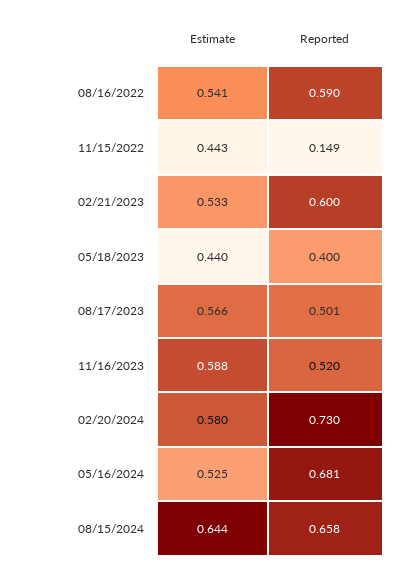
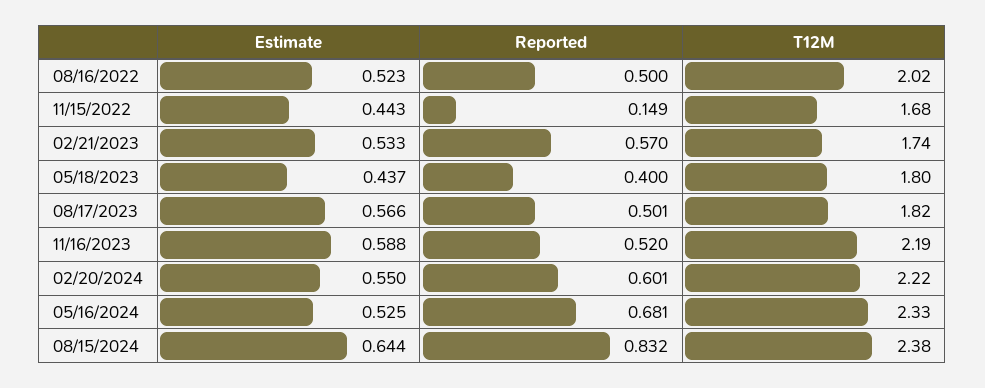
  {
    "Estimate": {
-     "08/16/2022": 0.541,
+     "08/16/2022": 0.523,
      "11/15/2022": 0.443,
      "02/21/2023": 0.533,
-     "05/18/2023": 0.44,
+     "05/18/2023": 0.437,
      "08/17/2023": 0.566,
      "11/16/2023": 0.588,
-     "02/20/2024": 0.58,
+     "02/20/2024": 0.55,
      "05/16/2024": 0.525,
      "08/15/2024": 0.644
    },
    "Reported": {
-     "08/16/2022": 0.59,
+     "08/16/2022": 0.5,
      "11/15/2022": 0.149,
-     "02/21/2023": 0.6,
+     "02/21/2023": 0.57,
      "05/18/2023": 0.4,
      "08/17/2023": 0.501,
      "11/16/2023": 0.52,
-     "02/20/2024": 0.73,
+     "02/20/2024": 0.601,
      "05/16/2024": 0.681,
-     "08/15/2024": 0.658
+     "08/15/2024": 0.832
-   }
+   },
+   "T12M": {
+     "08/16/2022": 2.02,
+     "11/15/2022": 1.68,
+     "02/21/2023": 1.74,
+     "05/18/2023": 1.8,
+     "08/17/2023": 1.82,
+     "11/16/2023": 2.19,
+     "02/20/2024": 2.22,
+     "05/16/2024": 2.33,
+     "08/15/2024": 2.38
+   }
  }

